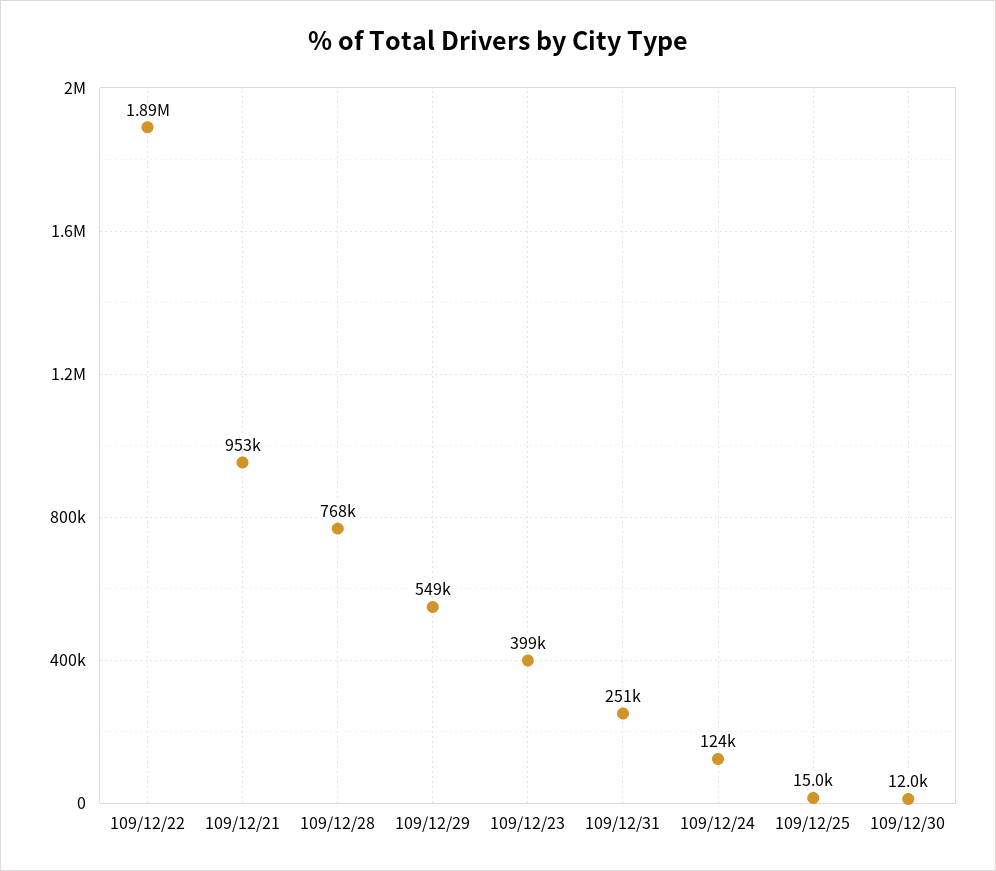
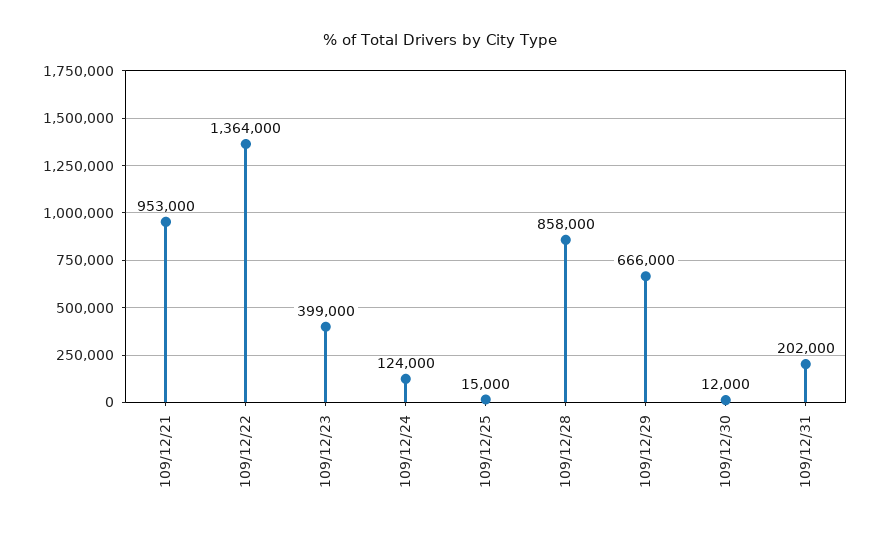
  {
-   "109/12/22": 1890000,
+   "109/12/22": 1364000,
    "109/12/21": 953000,
-   "109/12/28": 768000,
+   "109/12/28": 858000,
-   "109/12/29": 549000,
+   "109/12/29": 666000,
    "109/12/23": 399000,
-   "109/12/31": 251000,
+   "109/12/31": 202000,
    "109/12/24": 124000,
    "109/12/25": 15000,
    "109/12/30": 12000
  }

